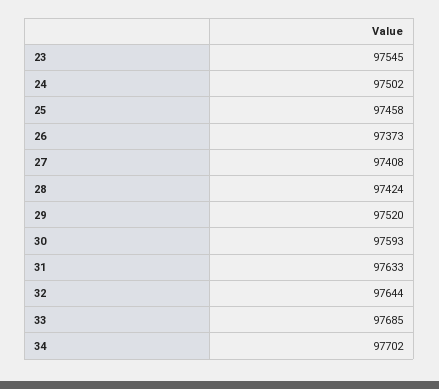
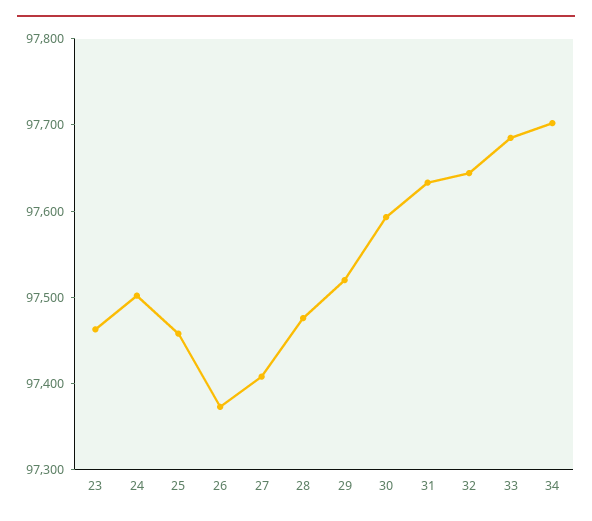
  {
-   "23": 97545,
+   "23": 97460,
    "24": 97502,
    "25": 97458,
    "26": 97373,
    "27": 97408,
-   "28": 97424,
+   "28": 97480,
    "29": 97520,
    "30": 97593,
    "31": 97633,
    "32": 97644,
    "33": 97685,
    "34": 97702
  }

